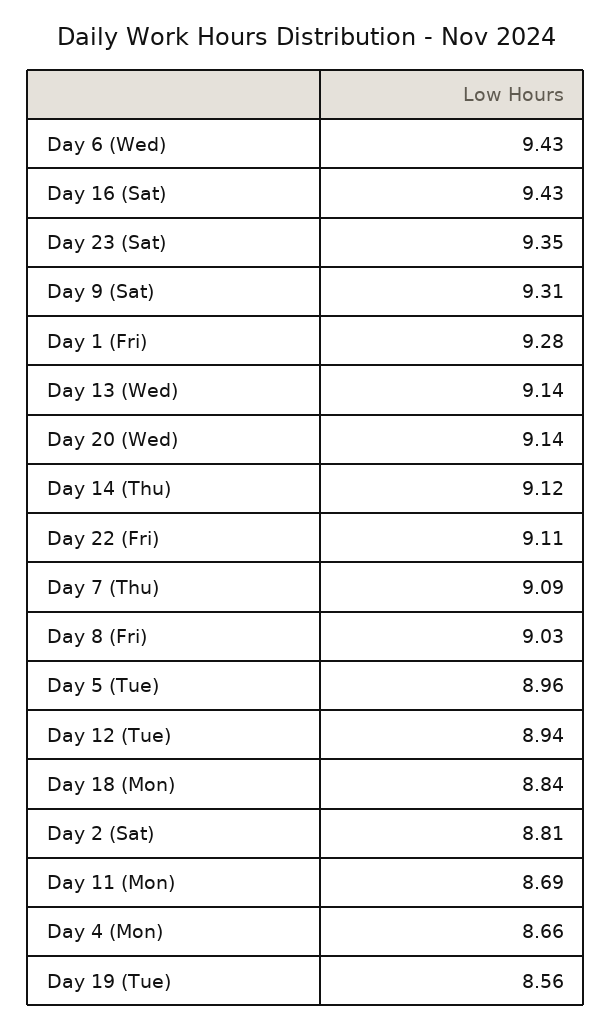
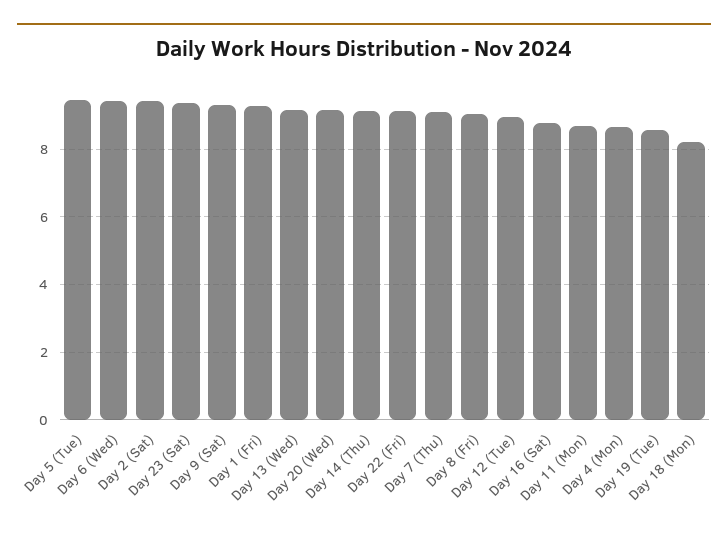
  {
    "Day 6 (Wed)": 9.43,
-   "Day 16 (Sat)": 9.43,
+   "Day 16 (Sat)": 8.8,
    "Day 23 (Sat)": 9.35,
    "Day 9 (Sat)": 9.31,
    "Day 1 (Fri)": 9.28,
    "Day 13 (Wed)": 9.14,
    "Day 20 (Wed)": 9.14,
    "Day 14 (Thu)": 9.12,
    "Day 22 (Fri)": 9.11,
    "Day 7 (Thu)": 9.09,
    "Day 8 (Fri)": 9.03,
-   "Day 5 (Tue)": 8.96,
+   "Day 5 (Tue)": 9.4,
    "Day 12 (Tue)": 8.94,
-   "Day 18 (Mon)": 8.84,
+   "Day 18 (Mon)": 8.2,
-   "Day 2 (Sat)": 8.81,
+   "Day 2 (Sat)": 9.4,
    "Day 11 (Mon)": 8.69,
    "Day 4 (Mon)": 8.66,
    "Day 19 (Tue)": 8.56
  }

